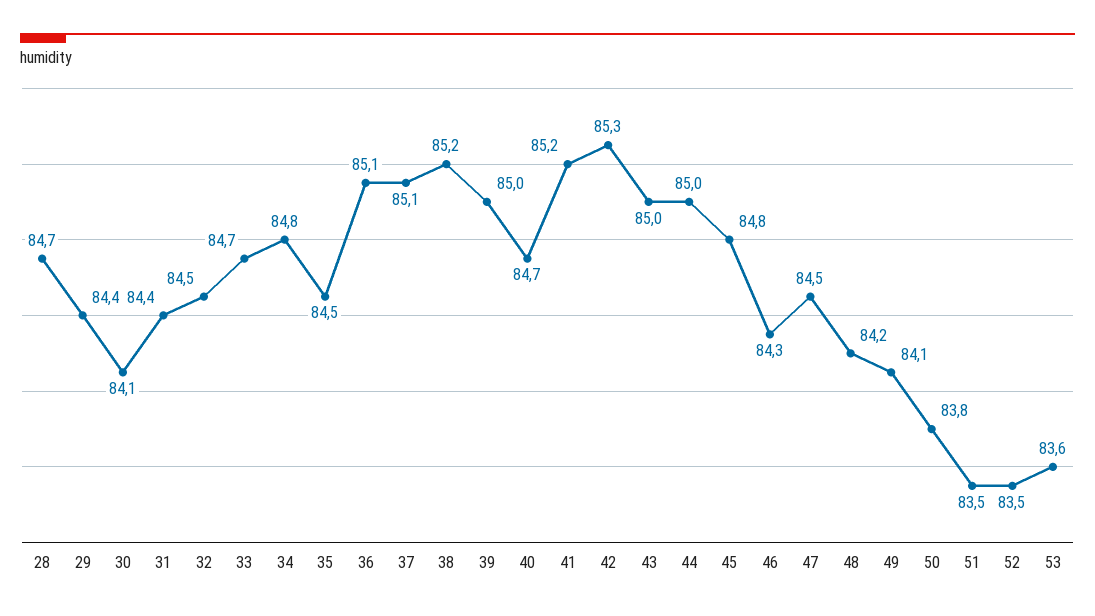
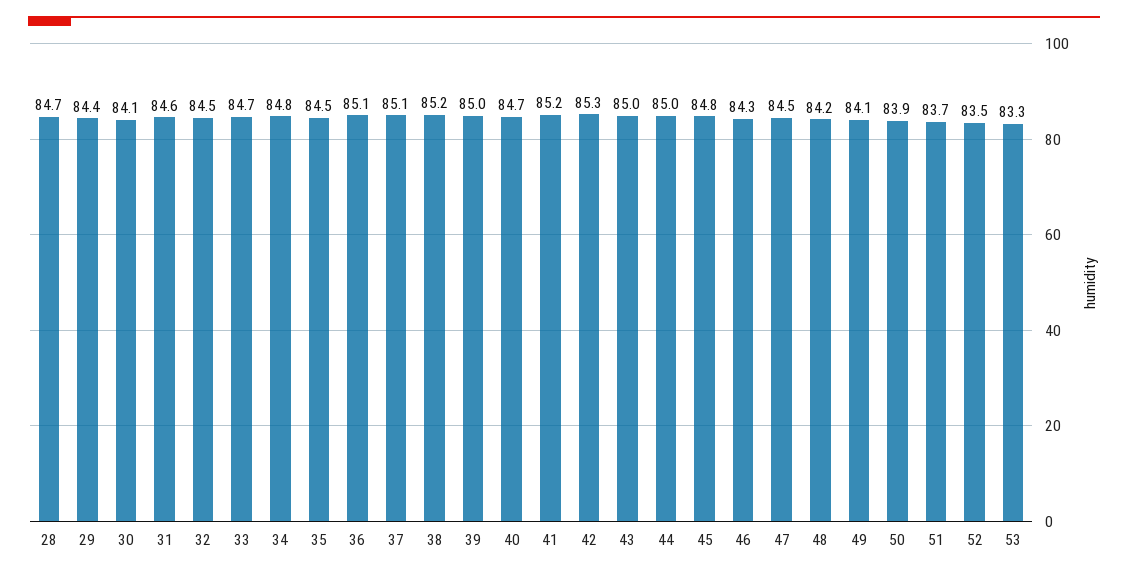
  {
    "28": 84.7,
    "29": 84.4,
    "30": 84.1,
-   "31": 84.4,
+   "31": 84.6,
    "32": 84.5,
    "33": 84.7,
    "34": 84.8,
    "35": 84.5,
    "36": 85.1,
    "37": 85.1,
    "38": 85.2,
    "39": 85,
    "40": 84.7,
    "41": 85.2,
    "42": 85.3,
    "43": 85,
    "44": 85,
    "45": 84.8,
    "46": 84.3,
    "47": 84.5,
    "48": 84.2,
    "49": 84.1,
-   "50": 83.8,
+   "50": 83.9,
-   "51": 83.5,
+   "51": 83.7,
    "52": 83.5,
-   "53": 83.6
+   "53": 83.3
  }

